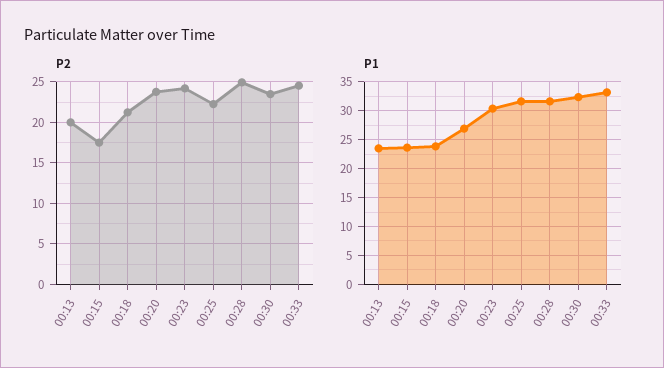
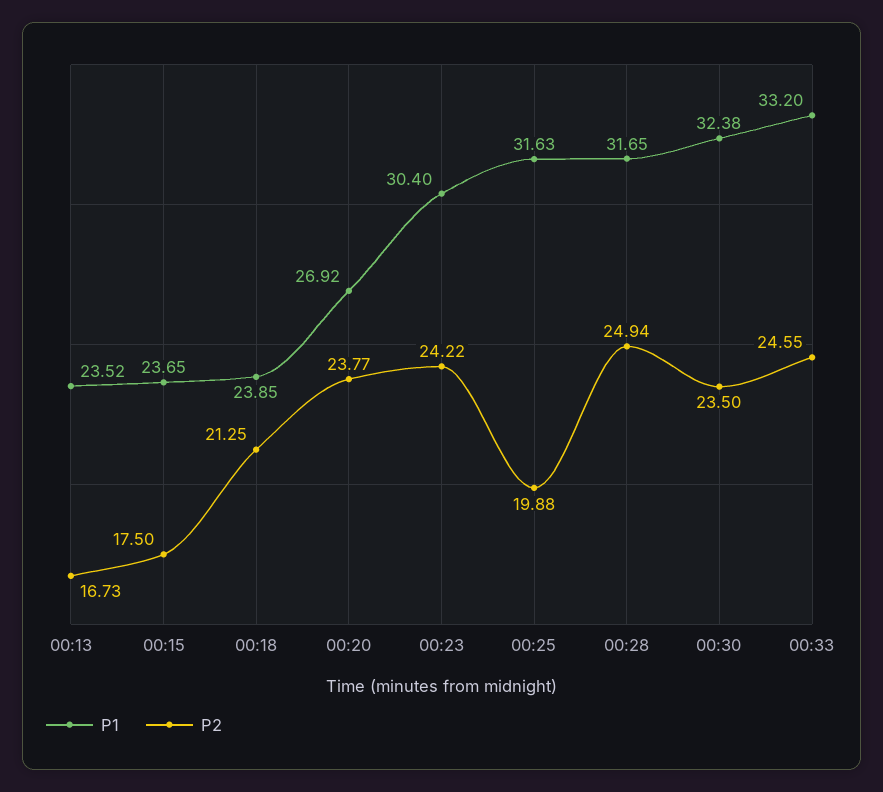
  {
    "P2": {
-     "00:13": 20,
+     "00:13": 16.73,
      "00:15": 17.5,
      "00:18": 21.25,
      "00:20": 23.77,
      "00:23": 24.22,
-     "00:25": 22,
+     "00:25": 19.88,
      "00:28": 24.94,
      "00:30": 23.5,
      "00:33": 24.55
    },
    "P1": {
      "00:13": 23.52,
      "00:15": 23.65,
      "00:18": 23.85,
      "00:20": 26.92,
      "00:23": 30.4,
      "00:25": 31.63,
      "00:28": 31.65,
      "00:30": 32.38,
      "00:33": 33.2
    }
  }

